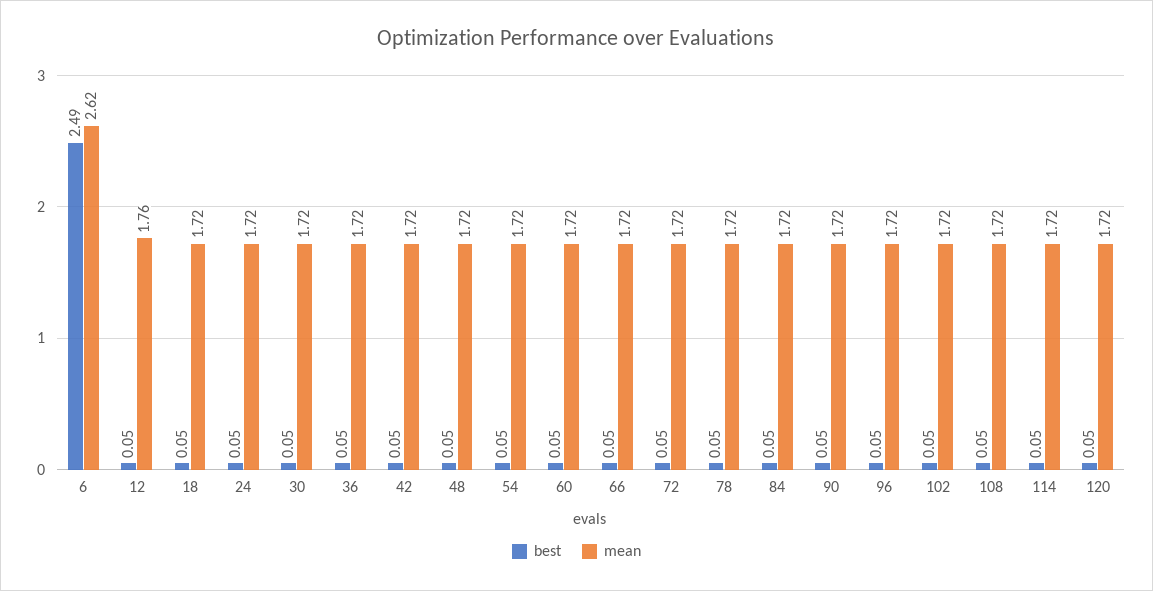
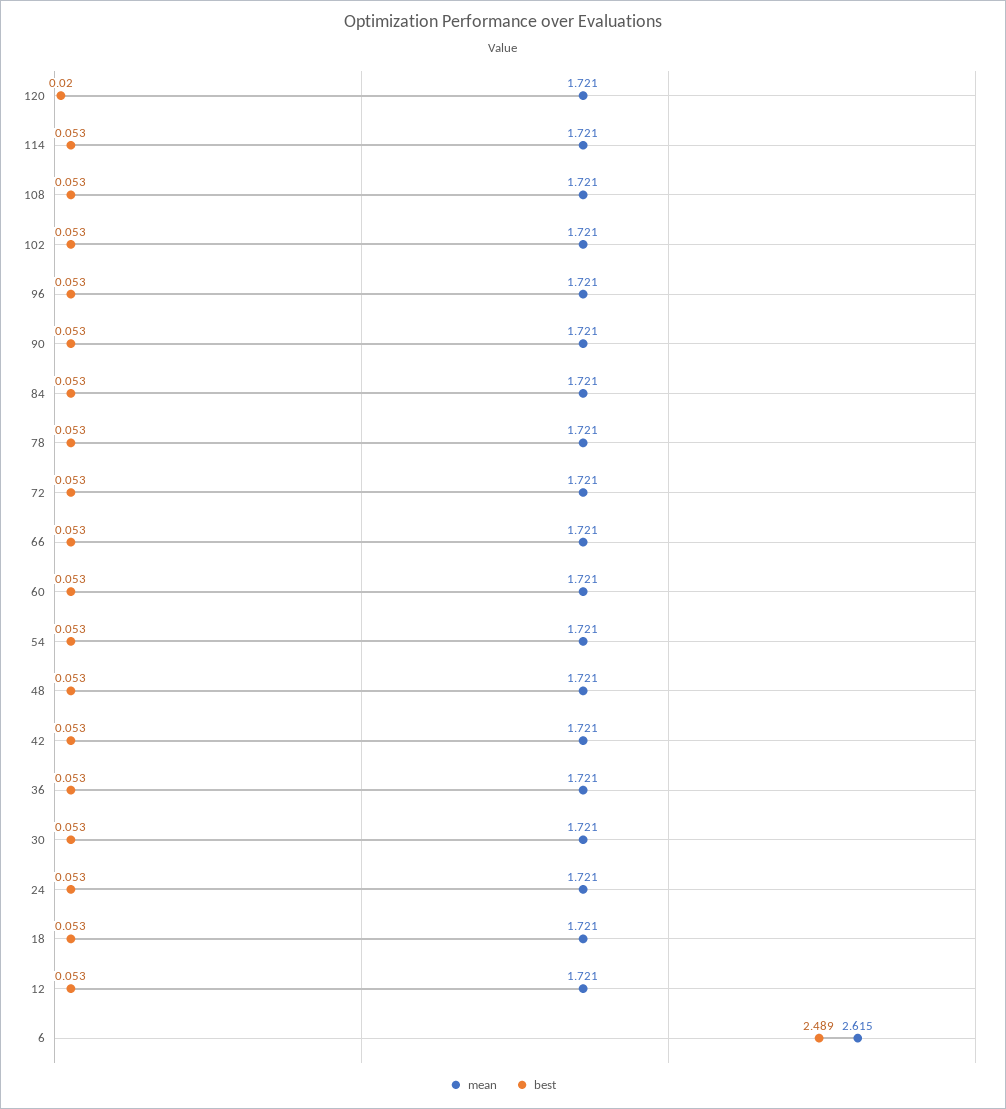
  {
    "best": {
      "6": 2.489,
      "12": 0.053,
      "18": 0.053,
      "24": 0.053,
      "30": 0.053,
      "36": 0.053,
      "42": 0.053,
      "48": 0.053,
      "54": 0.053,
      "60": 0.053,
      "66": 0.053,
      "72": 0.053,
      "78": 0.053,
      "84": 0.053,
      "90": 0.053,
      "96": 0.053,
      "102": 0.053,
      "108": 0.053,
      "114": 0.053,
-     "120": 0.05
+     "120": 0.02
    },
    "mean": {
      "6": 2.615,
-     "12": 1.76,
+     "12": 1.721,
      "18": 1.721,
      "24": 1.721,
      "30": 1.721,
      "36": 1.721,
      "42": 1.721,
      "48": 1.721,
      "54": 1.721,
      "60": 1.721,
      "66": 1.721,
      "72": 1.721,
      "78": 1.721,
      "84": 1.721,
      "90": 1.721,
      "96": 1.721,
      "102": 1.721,
      "108": 1.721,
      "114": 1.721,
      "120": 1.721
    }
  }

